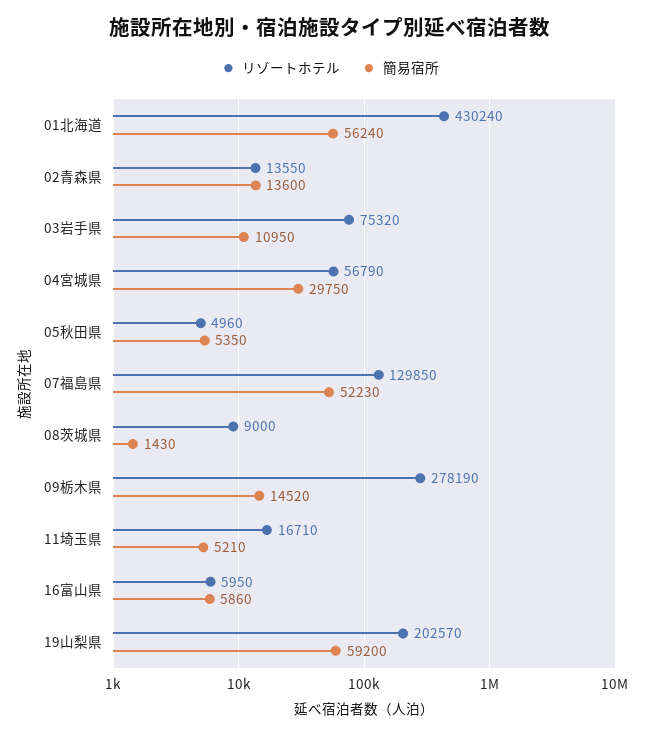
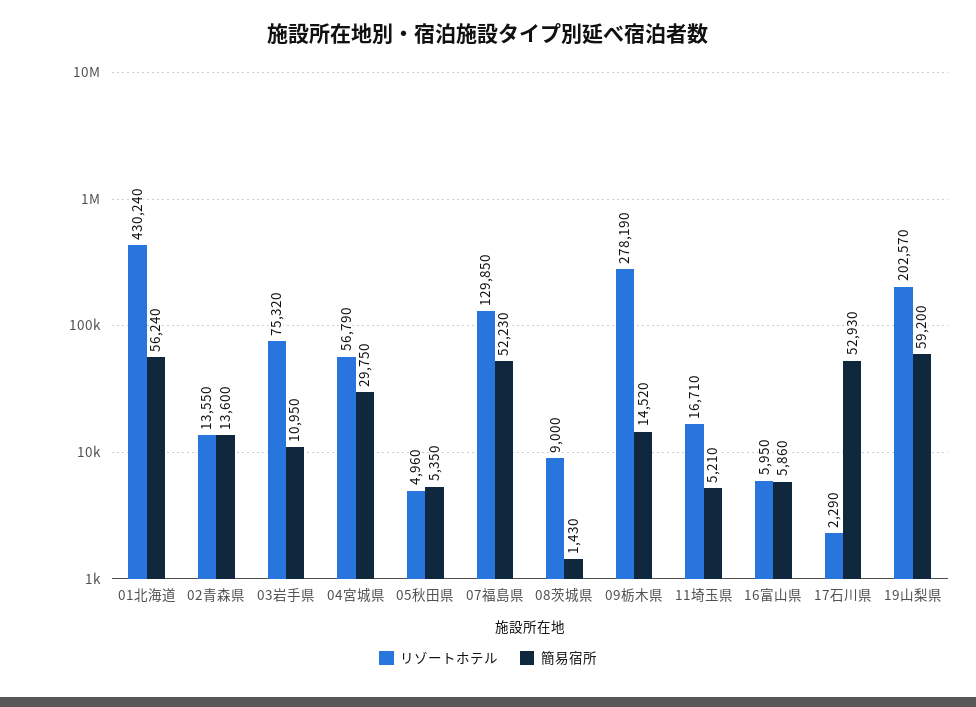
  {
    "リゾートホテル": {
      "01北海道": 430240,
      "02青森県": 13550,
      "03岩手県": 75320,
      "04宮城県": 56790,
      "05秋田県": 4960,
      "07福島県": 129850,
      "08茨城県": 9000,
      "09栃木県": 278190,
      "11埼玉県": 16710,
      "16富山県": 5950,
-     "19山梨県": 202570
+     "19山梨県": 202570,
+     "17石川県": 2290
    },
    "簡易宿所": {
      "01北海道": 56240,
      "02青森県": 13600,
      "03岩手県": 10950,
      "04宮城県": 29750,
      "05秋田県": 5350,
      "07福島県": 52230,
      "08茨城県": 1430,
      "09栃木県": 14520,
      "11埼玉県": 5210,
      "16富山県": 5860,
-     "19山梨県": 59200
+     "19山梨県": 59200,
+     "17石川県": 52930
    }
  }

